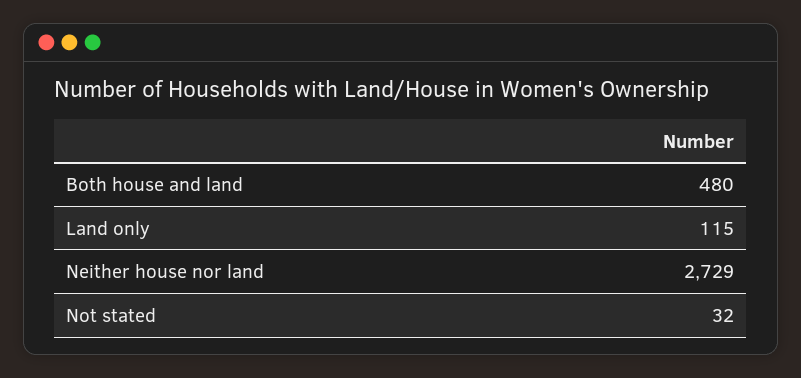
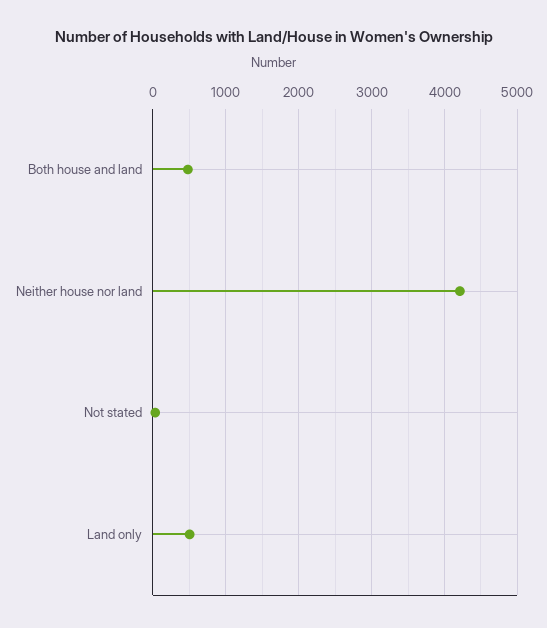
  {
    "Both house and land": 480,
-   "Land only": 115,
+   "Land only": 500,
-   "Neither house nor land": 2729,
+   "Neither house nor land": 4200,
    "Not stated": 32
  }

